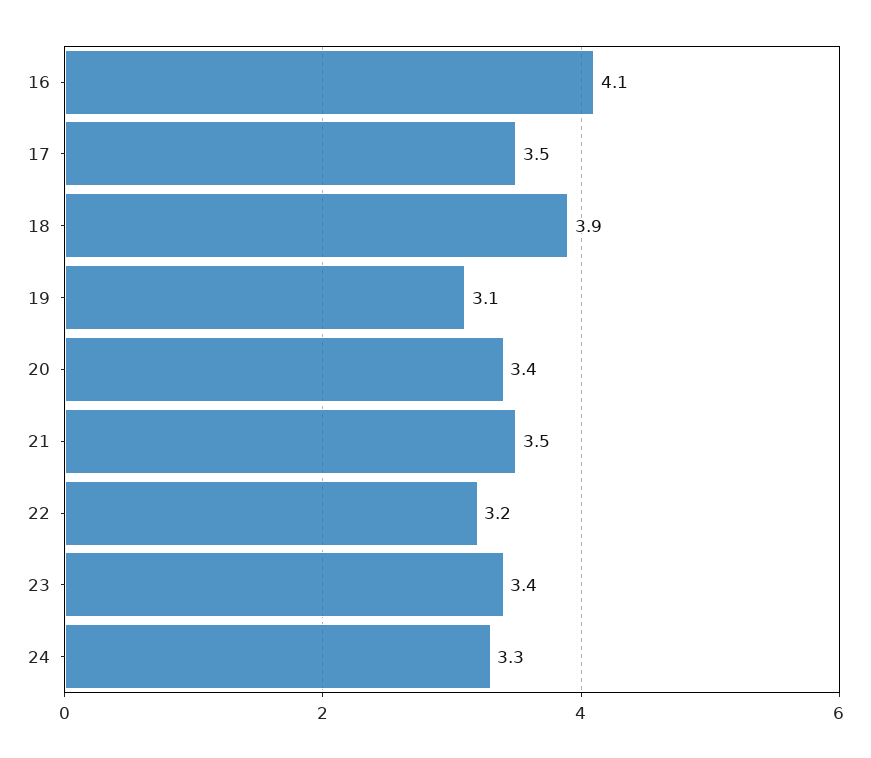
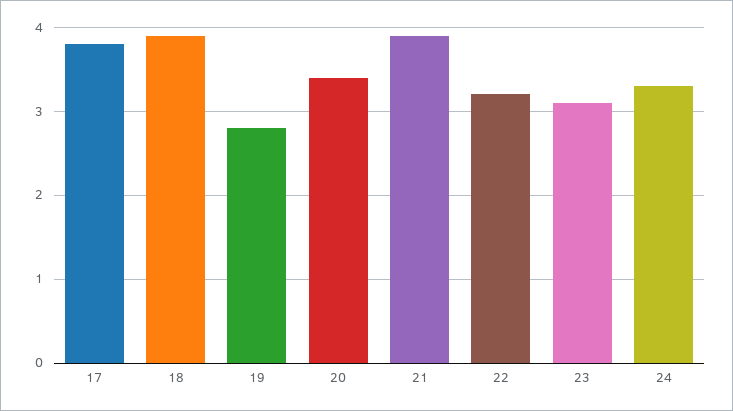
  {
-   "16": 4.1,
-   "17": 3.5,
+   "17": 3.8,
    "18": 3.9,
-   "19": 3.1,
+   "19": 2.8,
    "20": 3.4,
-   "21": 3.5,
+   "21": 3.9,
    "22": 3.2,
-   "23": 3.4,
+   "23": 3.1,
    "24": 3.3
  }

